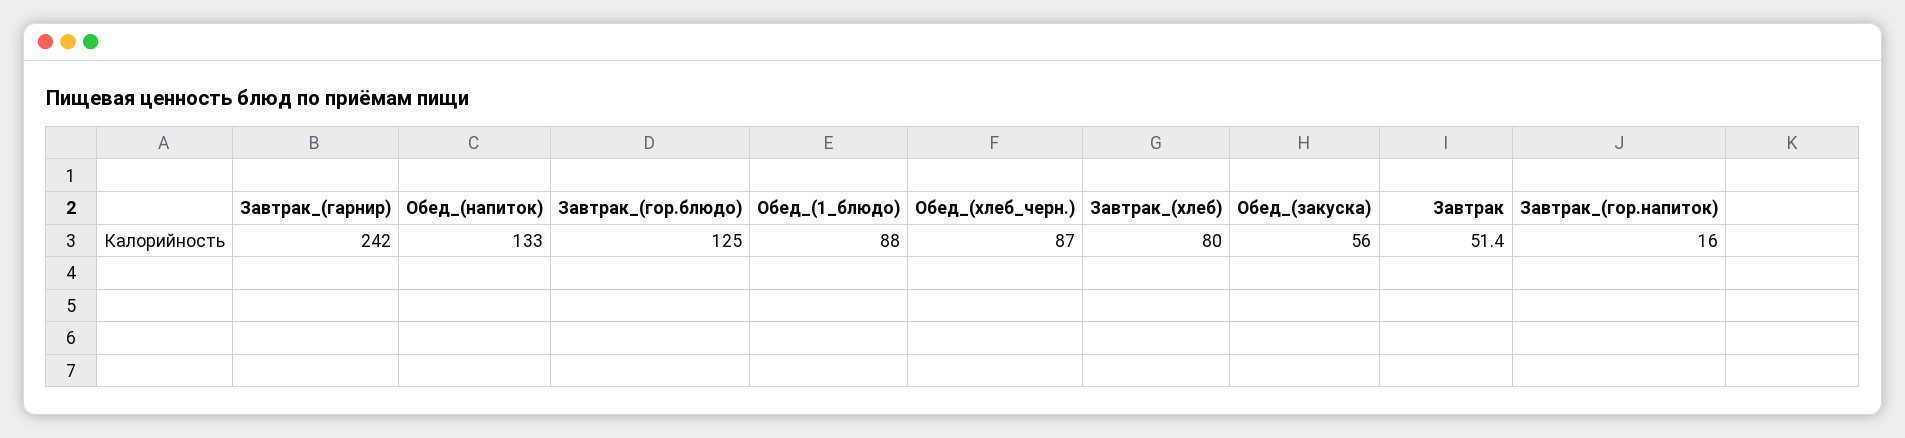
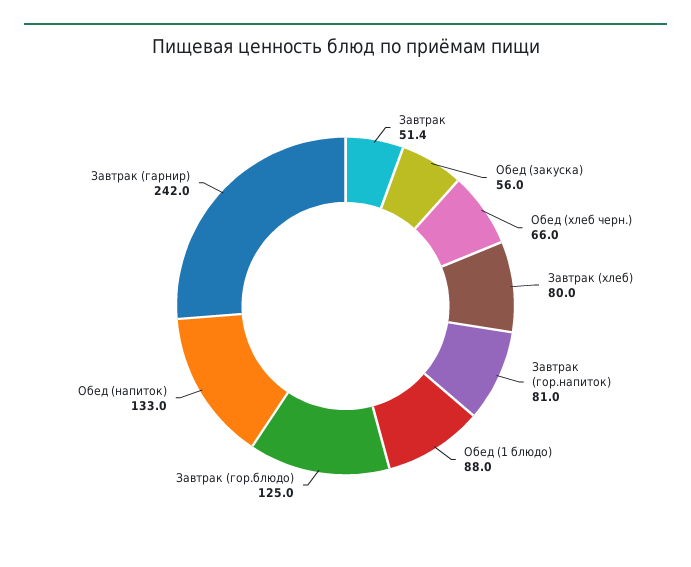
  {
    "Завтрак_(гарнир)": 242,
    "Обед_(напиток)": 133,
    "Завтрак_(гор.блюдо)": 125,
    "Обед_(1_блюдо)": 88,
-   "Обед_(хлеб_черн.)": 87,
+   "Обед_(хлеб_черн.)": 66,
    "Завтрак_(хлеб)": 80,
    "Обед_(закуска)": 56,
    "Завтрак": 51.4,
-   "Завтрак_(гор.напиток)": 16
+   "Завтрак_(гор.напиток)": 81
  }

